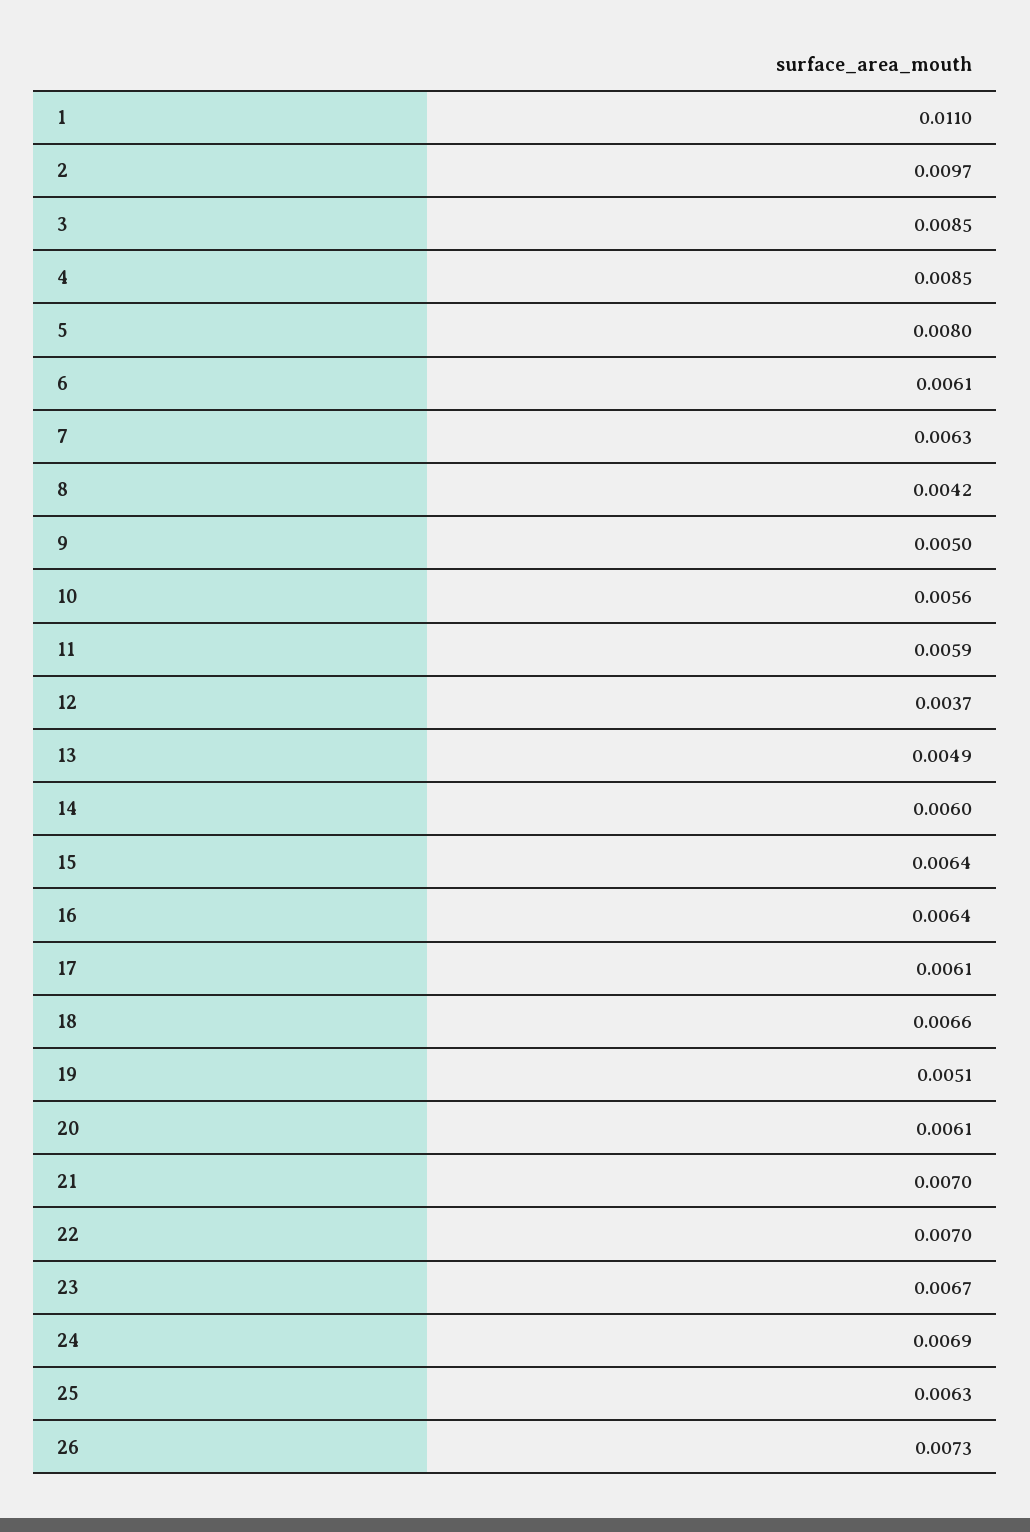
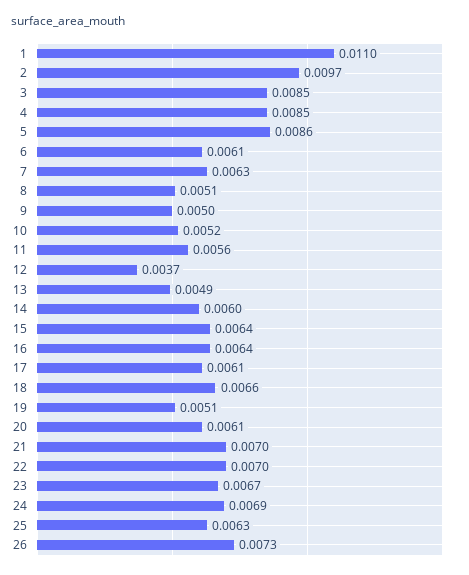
  {
    "1": 0.011,
    "2": 0.0097,
    "3": 0.0085,
    "4": 0.0085,
-   "5": 0.008,
+   "5": 0.0086,
    "6": 0.0061,
    "7": 0.0063,
-   "8": 0.0042,
+   "8": 0.0051,
    "9": 0.005,
-   "10": 0.0056,
+   "10": 0.0052,
-   "11": 0.0059,
+   "11": 0.0056,
    "12": 0.0037,
    "13": 0.0049,
    "14": 0.006,
    "15": 0.0064,
    "16": 0.0064,
    "17": 0.0061,
    "18": 0.0066,
    "19": 0.0051,
    "20": 0.0061,
    "21": 0.007,
    "22": 0.007,
    "23": 0.0067,
    "24": 0.0069,
    "25": 0.0063,
    "26": 0.0073
  }

